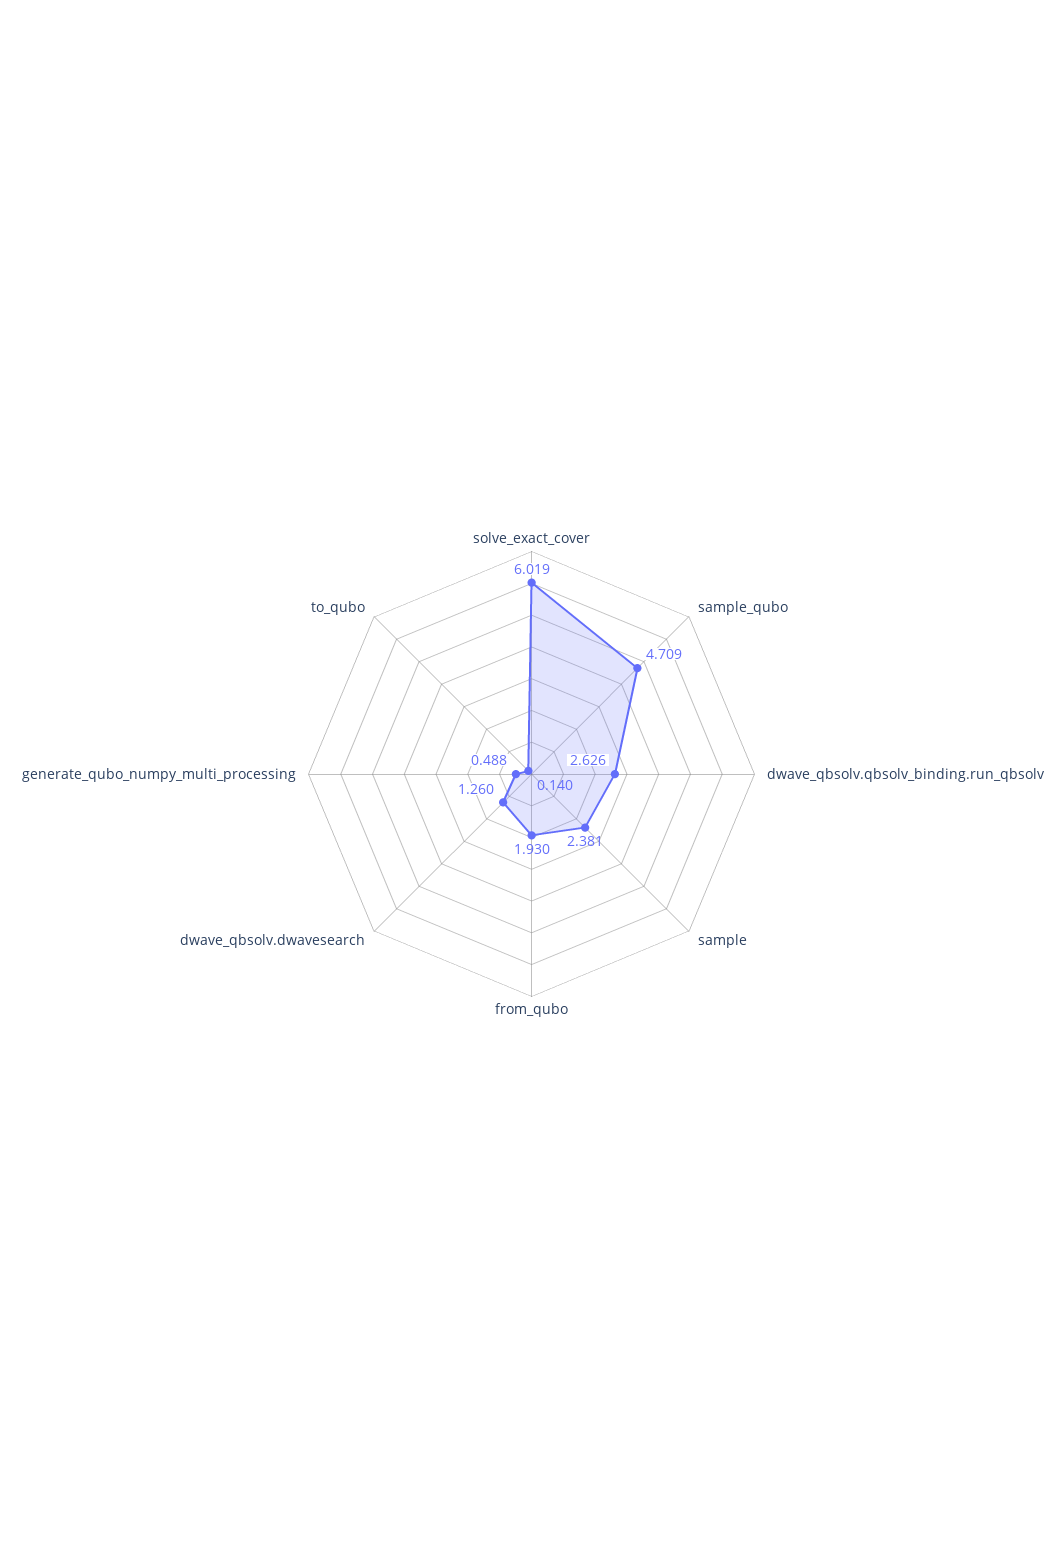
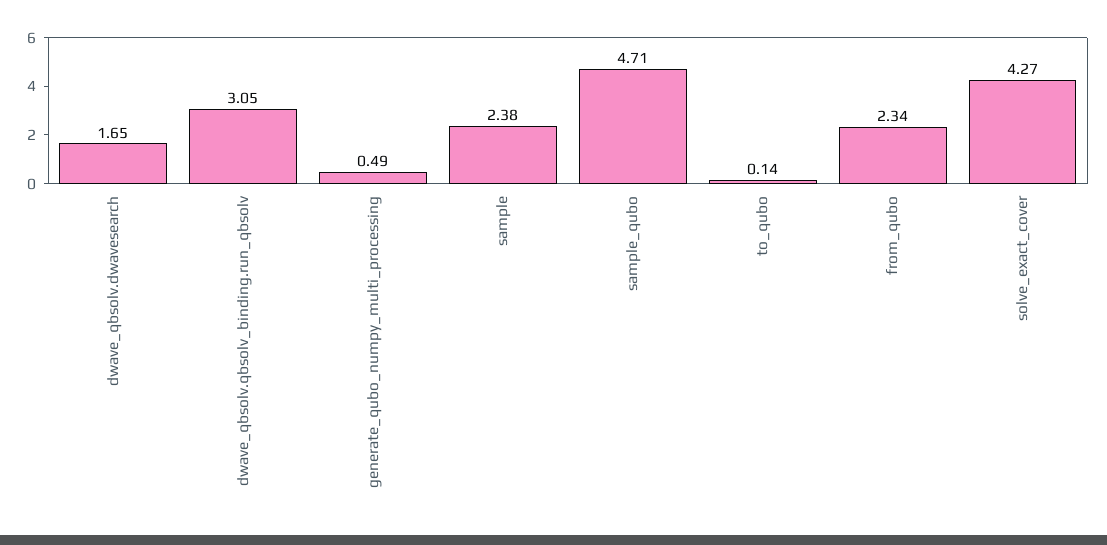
  {
-   "solve_exact_cover": 6.019,
+   "solve_exact_cover": 4.27,
    "sample_qubo": 4.709,
-   "dwave_qbsolv.qbsolv_binding.run_qbsolv": 2.626,
+   "dwave_qbsolv.qbsolv_binding.run_qbsolv": 3.05,
    "sample": 2.381,
-   "from_qubo": 1.93,
+   "from_qubo": 2.34,
-   "dwave_qbsolv.dwavesearch": 1.26,
+   "dwave_qbsolv.dwavesearch": 1.65,
    "generate_qubo_numpy_multi_processing": 0.488,
    "to_qubo": 0.14
  }

